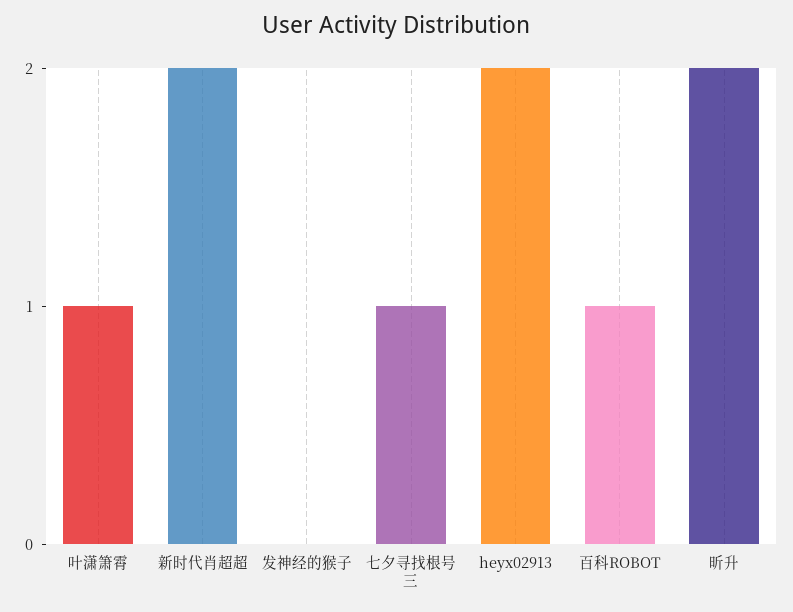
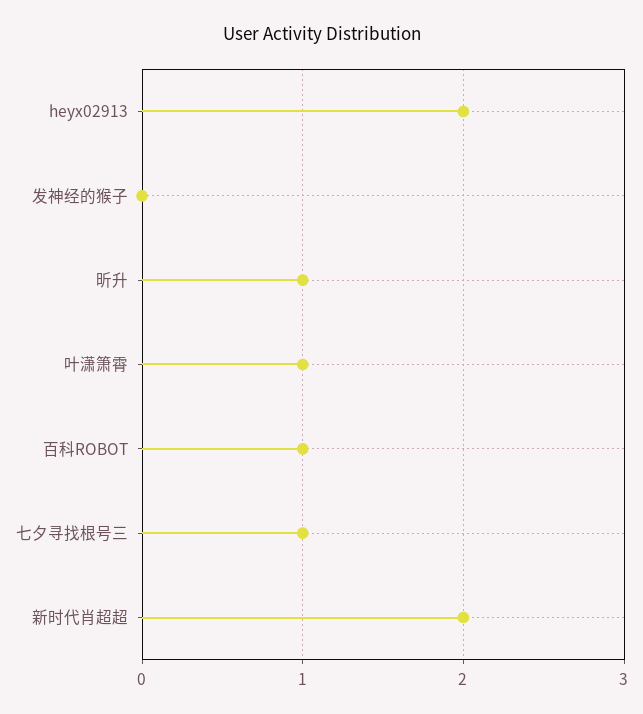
  {
    "叶潇箫霄": 1,
    "新时代肖超超": 2,
    "发神经的猴子": 0,
    "七夕寻找根号三": 1,
    "heyx02913": 2,
    "百科ROBOT": 1,
-   "昕升": 2
+   "昕升": 1
  }

